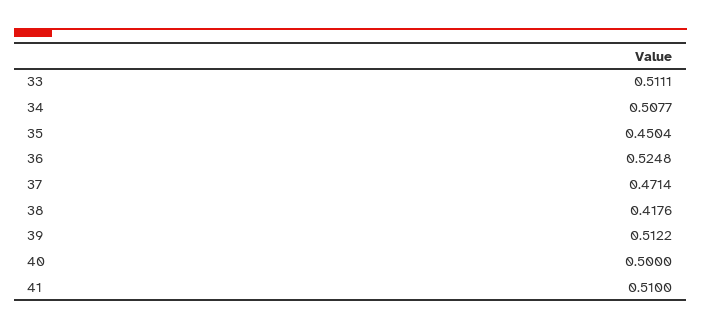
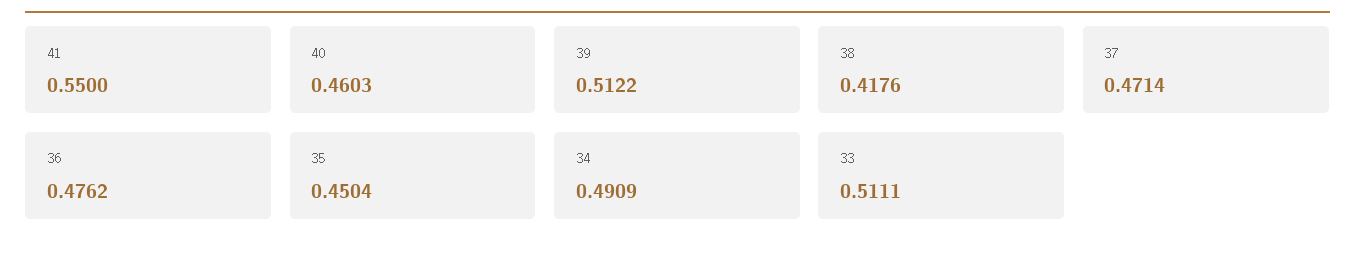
  {
    "33": 0.5111,
-   "34": 0.5077,
+   "34": 0.4909,
    "35": 0.4504,
-   "36": 0.5248,
+   "36": 0.4762,
    "37": 0.4714,
    "38": 0.4176,
    "39": 0.5122,
-   "40": 0.5,
+   "40": 0.4603,
-   "41": 0.51
+   "41": 0.55
  }

